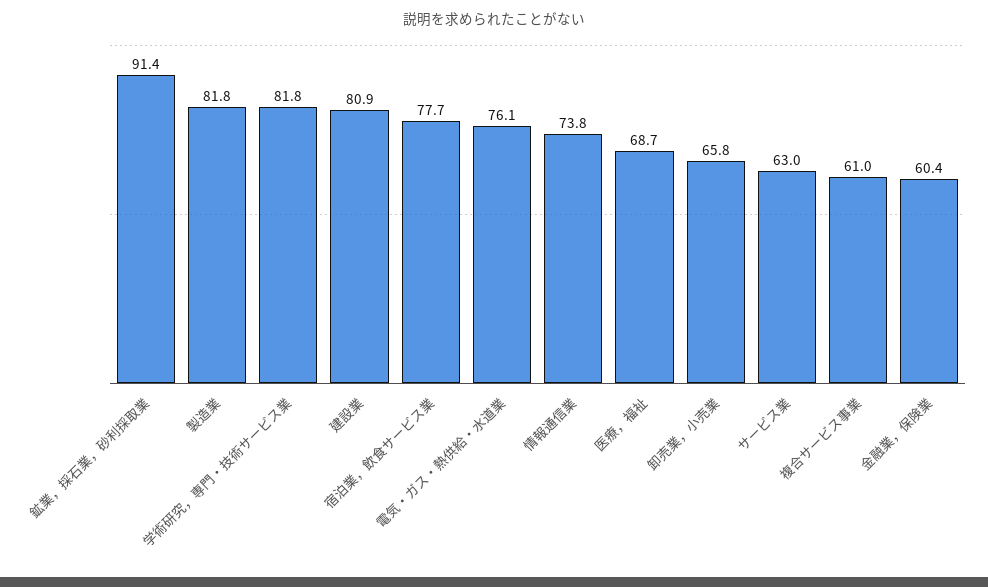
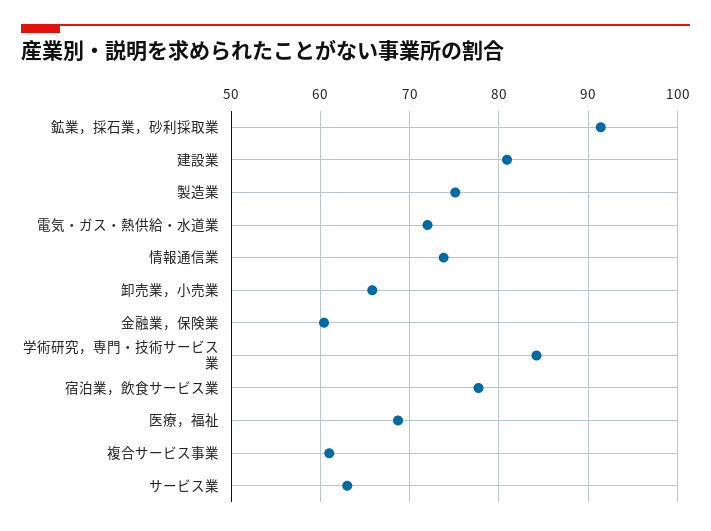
  {
    "鉱業，採石業，砂利採取業": 91.4,
-   "製造業": 81.8,
+   "製造業": 75,
-   "学術研究，専門・技術サービス業": 81.8,
+   "学術研究，専門・技術サービス業": 84,
    "建設業": 80.9,
    "宿泊業，飲食サービス業": 77.7,
-   "電気・ガス・熱供給・水道業": 76.1,
+   "電気・ガス・熱供給・水道業": 72,
    "情報通信業": 73.8,
    "医療，福祉": 68.7,
    "卸売業，小売業": 65.8,
    "サービス業": 63,
    "複合サービス事業": 61,
    "金融業，保険業": 60.4
  }

